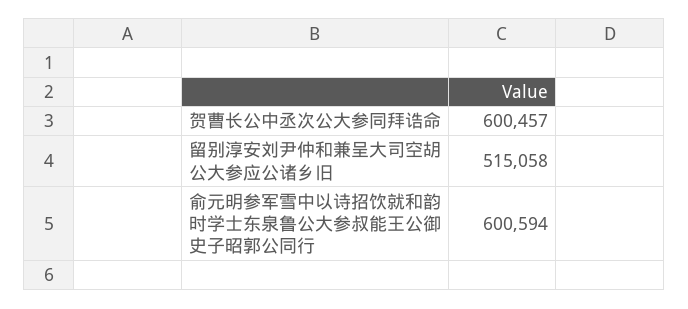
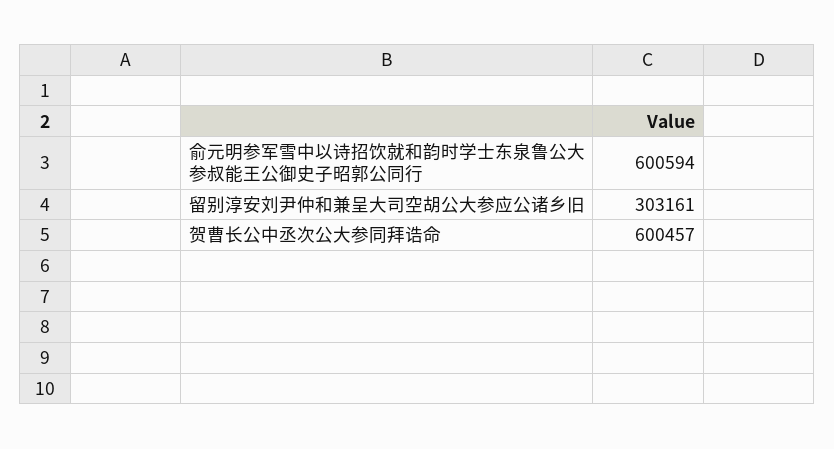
  {
    "贺曹长公中丞次公大参同拜诰命": 600457,
-   "留别淳安刘尹仲和兼呈大司空胡公大参应公诸乡旧": 515058,
+   "留别淳安刘尹仲和兼呈大司空胡公大参应公诸乡旧": 303161,
    "俞元明参军雪中以诗招饮就和韵时学士东泉鲁公大参叔能王公御史子昭郭公同行": 600594
  }

